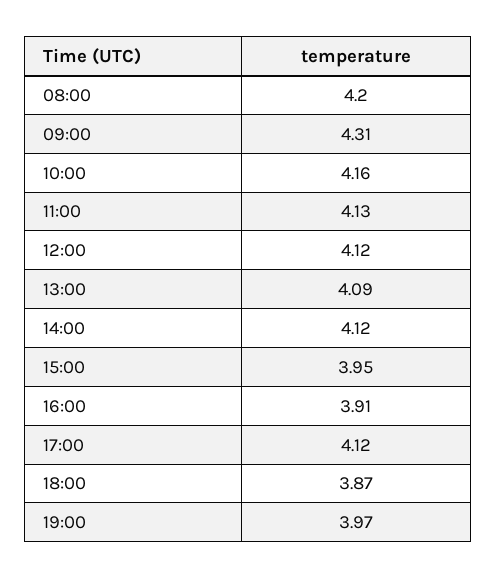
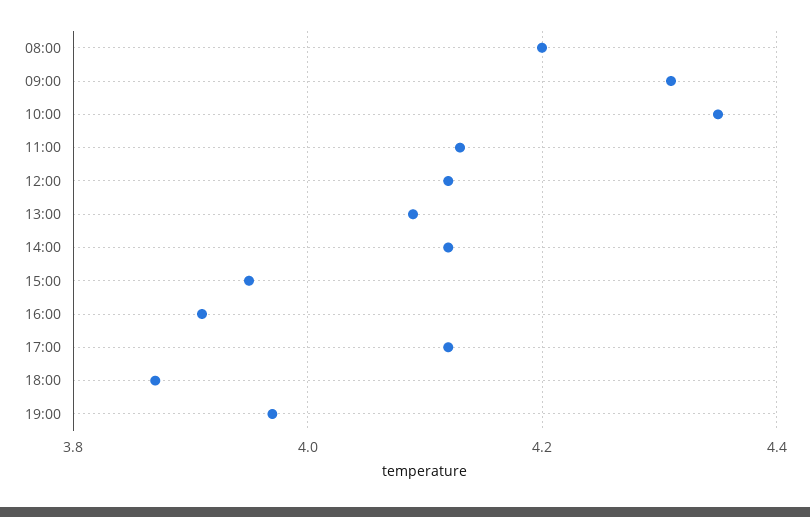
  {
    "08:00": 4.2,
    "09:00": 4.31,
-   "10:00": 4.16,
+   "10:00": 4.35,
    "11:00": 4.13,
    "12:00": 4.12,
    "13:00": 4.09,
    "14:00": 4.12,
    "15:00": 3.95,
    "16:00": 3.91,
    "17:00": 4.12,
    "18:00": 3.87,
    "19:00": 3.97
  }

